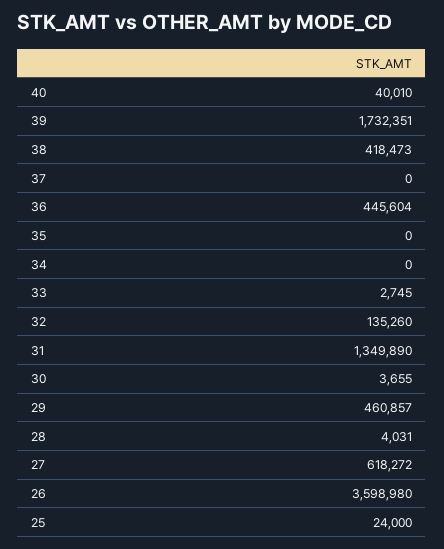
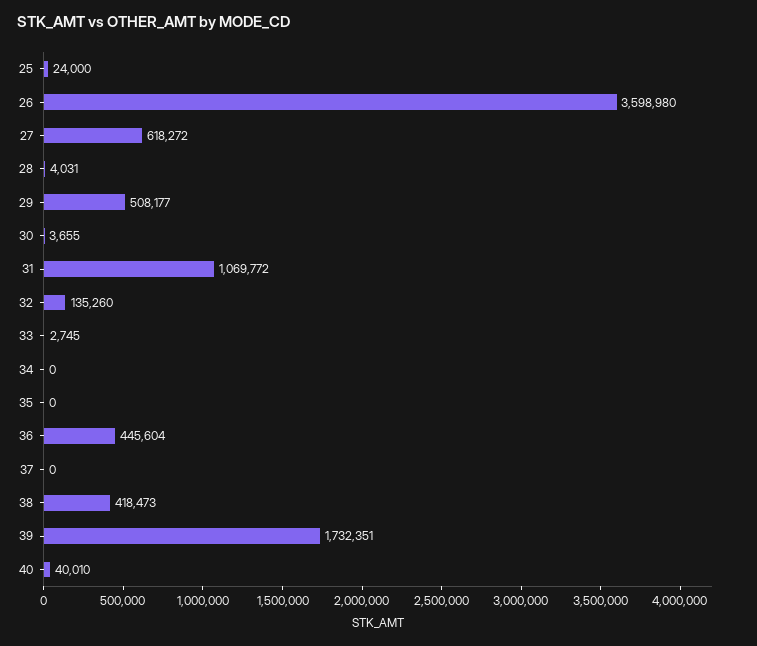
  {
    "40": 40010,
    "39": 1732351,
    "38": 418473,
    "37": 0,
    "36": 445604,
    "35": 0,
    "34": 0,
    "33": 2745,
    "32": 135260,
-   "31": 1349890,
+   "31": 1069772,
    "30": 3655,
-   "29": 460857,
+   "29": 508177,
    "28": 4031,
    "27": 618272,
    "26": 3598980,
    "25": 24000
  }

